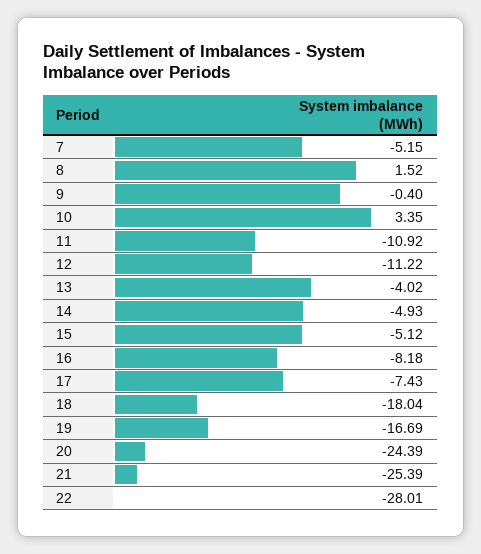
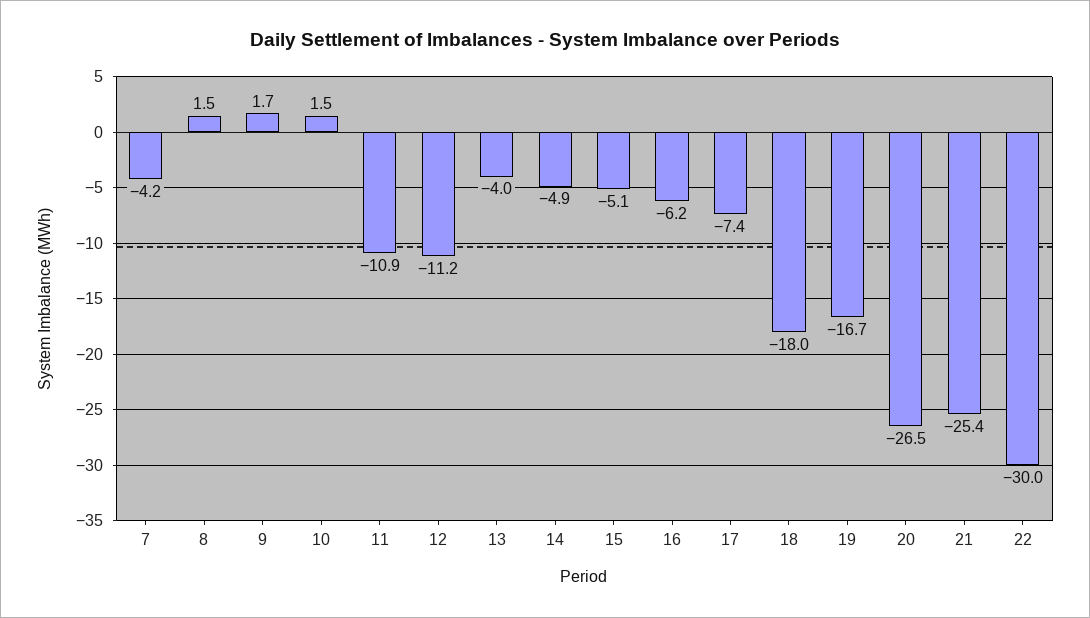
  {
-   "7": -5.15,
+   "7": -4.2,
    "8": 1.52,
-   "9": -0.4,
+   "9": 1.7,
-   "10": 3.35,
+   "10": 1.5,
    "11": -10.92,
    "12": -11.22,
    "13": -4.02,
    "14": -4.93,
    "15": -5.12,
-   "16": -8.18,
+   "16": -6.2,
    "17": -7.43,
    "18": -18.04,
    "19": -16.69,
-   "20": -24.39,
+   "20": -26.5,
    "21": -25.39,
-   "22": -28.01
+   "22": -30
  }

